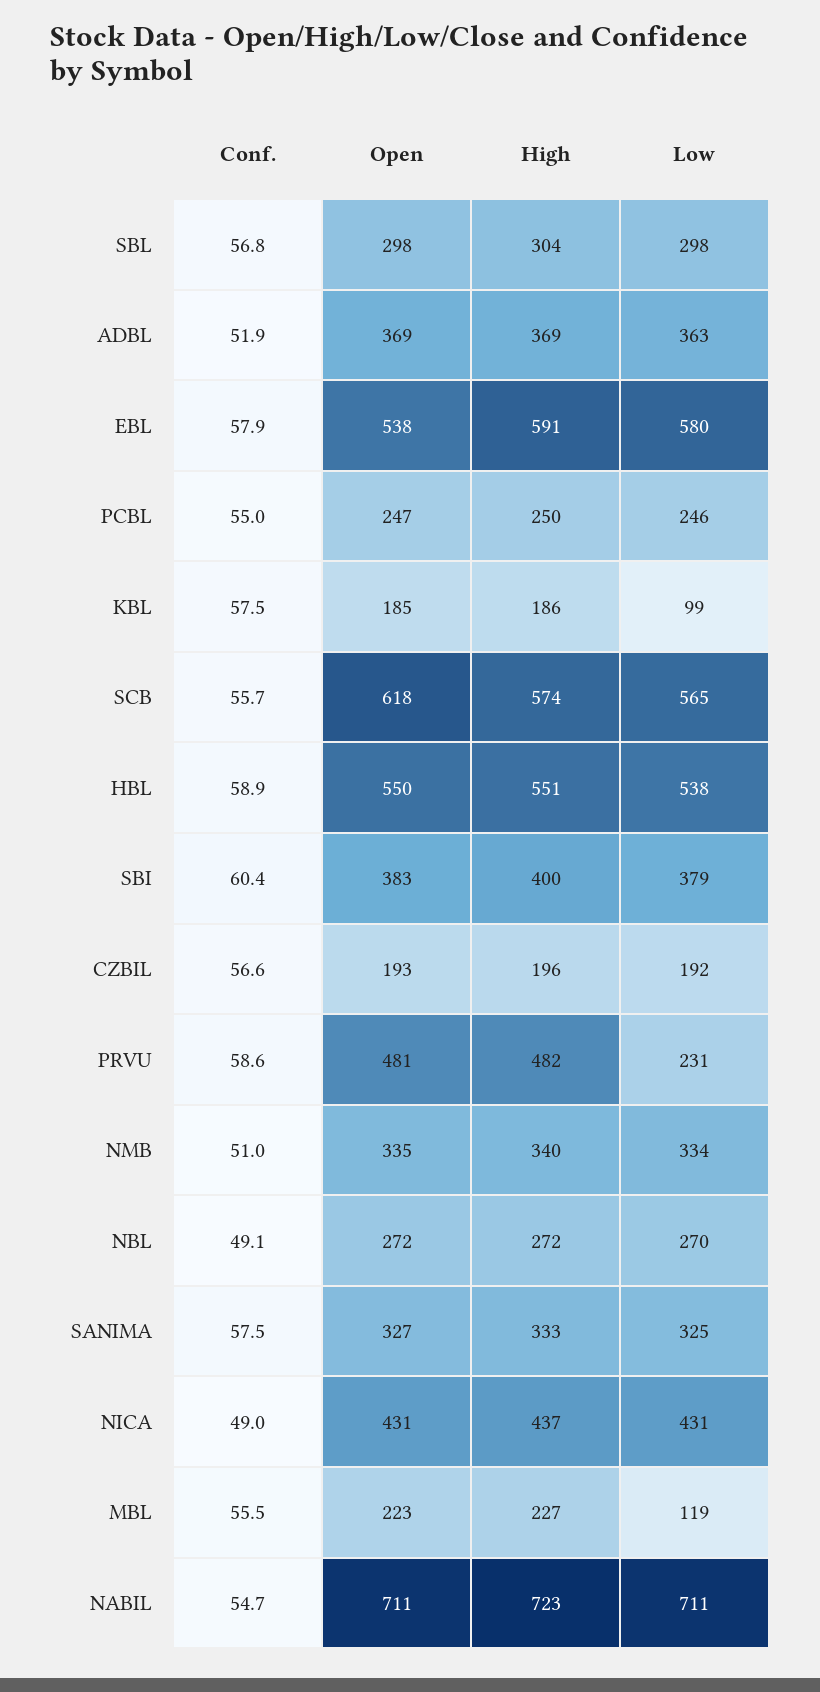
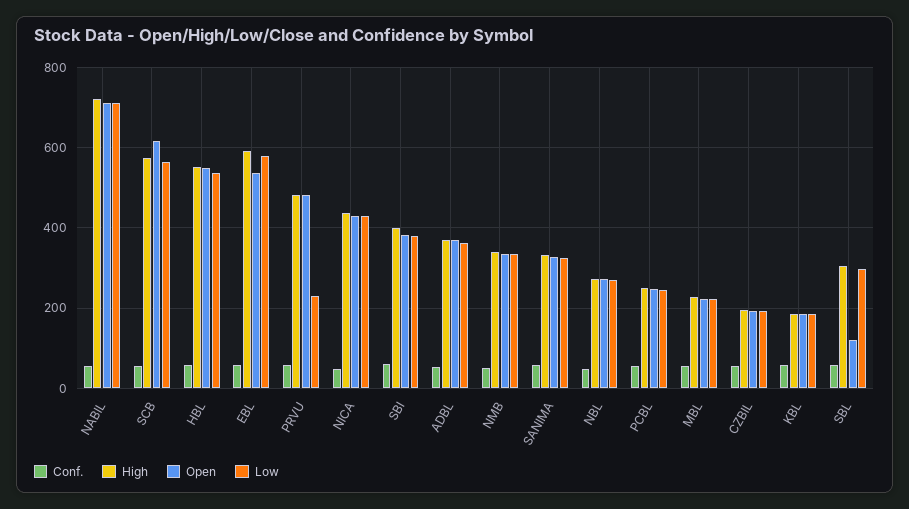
  {
    "Conf.": {
      "SBL": 56.8,
      "ADBL": 51.9,
      "EBL": 57.9,
      "PCBL": 55,
      "KBL": 57.5,
      "SCB": 55.7,
      "HBL": 58.9,
      "SBI": 60.4,
      "CZBIL": 56.6,
      "PRVU": 58.6,
      "NMB": 51,
      "NBL": 49.1,
      "SANIMA": 57.5,
      "NICA": 49,
      "MBL": 55.5,
      "NABIL": 54.7
    },
    "Open": {
-     "SBL": 298,
+     "SBL": 120,
      "ADBL": 369,
      "EBL": 538,
      "PCBL": 247,
      "KBL": 185,
      "SCB": 618,
      "HBL": 550,
      "SBI": 383,
      "CZBIL": 193,
      "PRVU": 481,
      "NMB": 335,
      "NBL": 272,
      "SANIMA": 327,
      "NICA": 431,
      "MBL": 223,
      "NABIL": 711
    },
    "High": {
      "SBL": 304,
      "ADBL": 369,
      "EBL": 591,
      "PCBL": 250,
      "KBL": 186,
      "SCB": 574,
      "HBL": 551,
      "SBI": 400,
      "CZBIL": 196,
      "PRVU": 482,
      "NMB": 340,
      "NBL": 272,
      "SANIMA": 333,
      "NICA": 437,
      "MBL": 227,
      "NABIL": 723
    },
    "Low": {
      "SBL": 298,
      "ADBL": 363,
      "EBL": 580,
      "PCBL": 246,
-     "KBL": 99,
+     "KBL": 180,
      "SCB": 565,
      "HBL": 538,
      "SBI": 379,
      "CZBIL": 192,
      "PRVU": 231,
      "NMB": 334,
      "NBL": 270,
      "SANIMA": 325,
      "NICA": 431,
-     "MBL": 119,
+     "MBL": 220,
      "NABIL": 711
    }
  }

